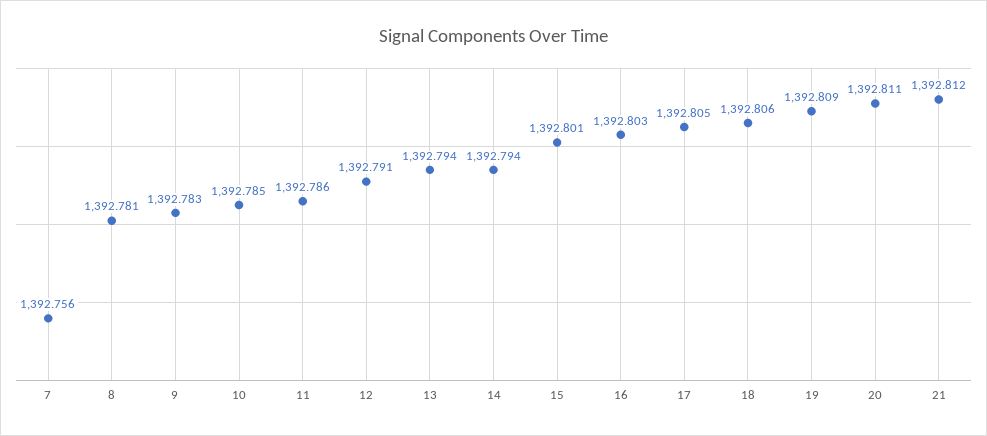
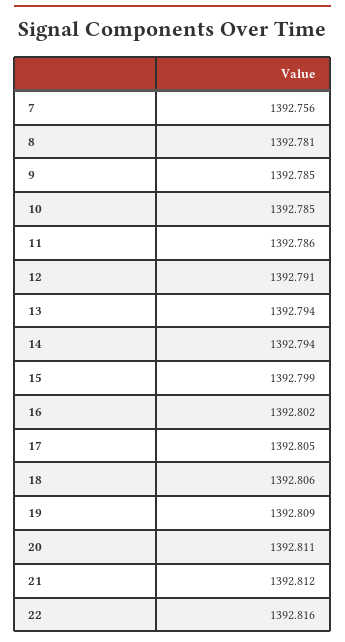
  {
    "7": 1392.756,
    "8": 1392.781,
-   "9": 1392.783,
+   "9": 1392.785,
    "10": 1392.785,
    "11": 1392.786,
    "12": 1392.791,
    "13": 1392.794,
    "14": 1392.794,
-   "15": 1392.801,
+   "15": 1392.799,
-   "16": 1392.803,
+   "16": 1392.802,
    "17": 1392.805,
    "18": 1392.806,
    "19": 1392.809,
    "20": 1392.811,
-   "21": 1392.812
+   "21": 1392.812,
+   "22": 1392.816
  }

